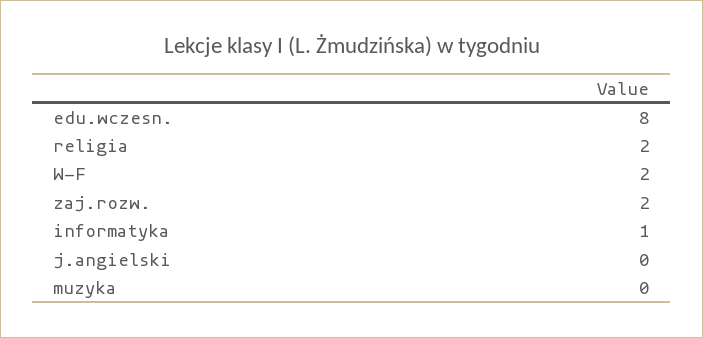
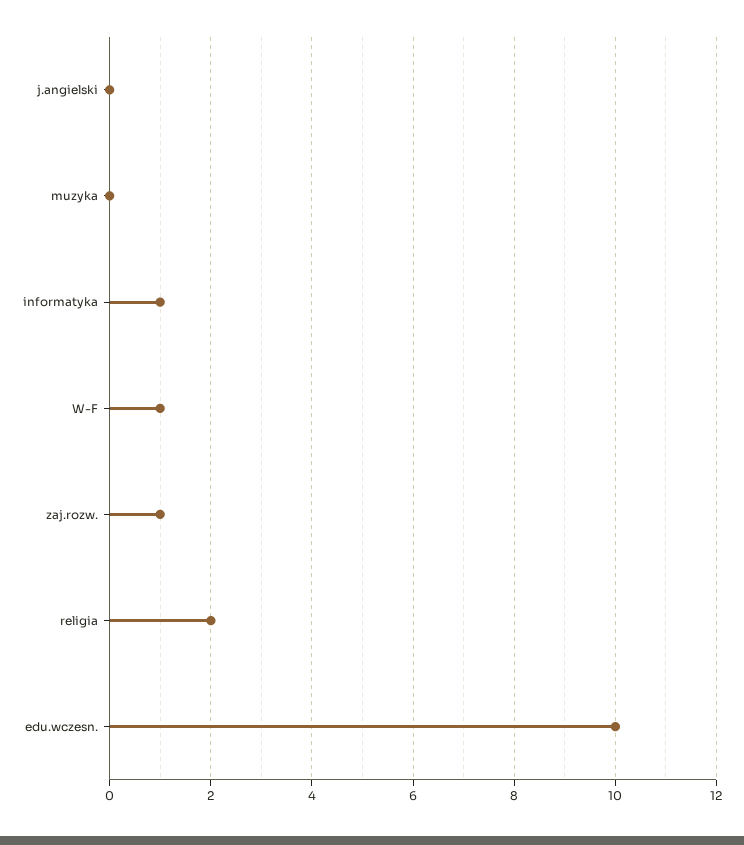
  {
-   "edu.wczesn.": 8,
+   "edu.wczesn.": 10,
    "religia": 2,
-   "W-F": 2,
+   "W-F": 1,
-   "zaj.rozw.": 2,
+   "zaj.rozw.": 1,
    "informatyka": 1,
    "j.angielski": 0,
    "muzyka": 0
  }

